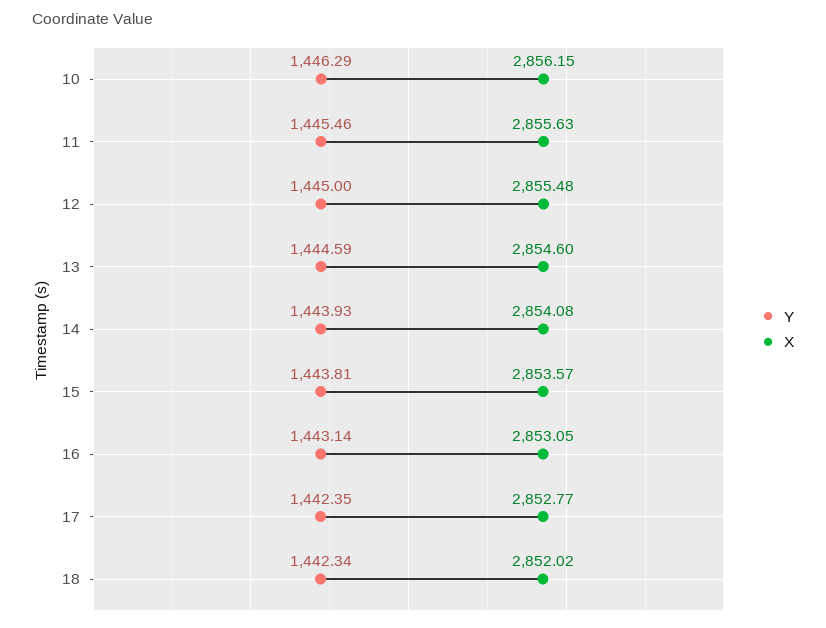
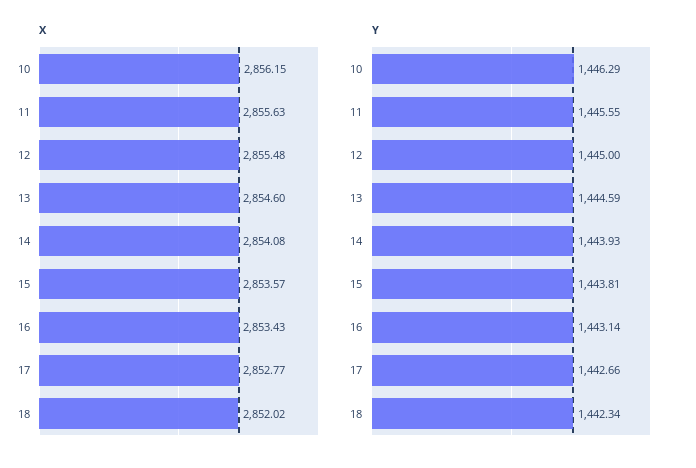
  {
    "Y": {
      "10": 1446.29,
-     "11": 1445.46,
+     "11": 1445.55,
      "12": 1445,
      "13": 1444.59,
      "14": 1443.93,
      "15": 1443.81,
      "16": 1443.14,
-     "17": 1442.35,
+     "17": 1442.66,
      "18": 1442.34
    },
    "X": {
      "10": 2856.15,
      "11": 2855.63,
      "12": 2855.48,
      "13": 2854.6,
      "14": 2854.08,
      "15": 2853.57,
-     "16": 2853.05,
+     "16": 2853.43,
      "17": 2852.77,
      "18": 2852.02
    }
  }

